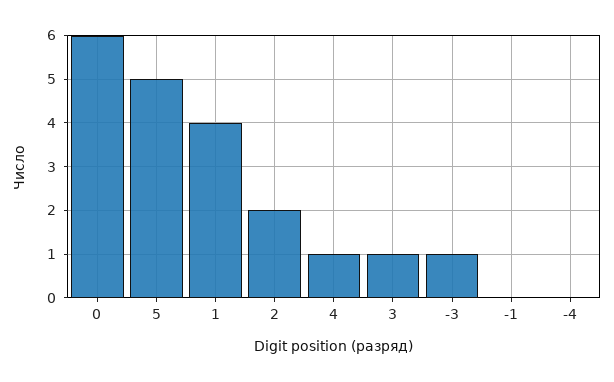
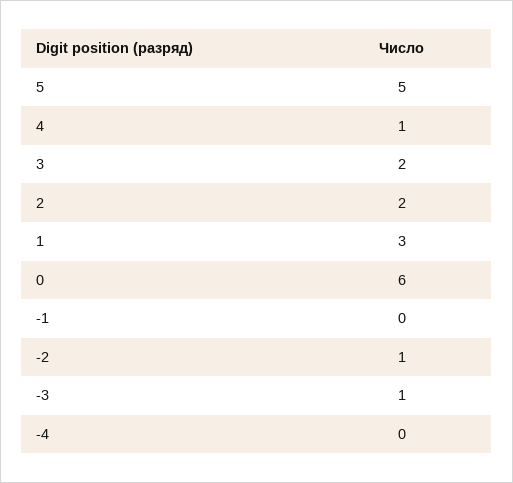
  {
    "0": 6,
    "5": 5,
-   "1": 4,
+   "1": 3,
    "2": 2,
    "4": 1,
-   "3": 1,
+   "3": 2,
    "-3": 1,
    "-1": 0,
-   "-4": 0
+   "-4": 0,
+   "-2": 1
  }

